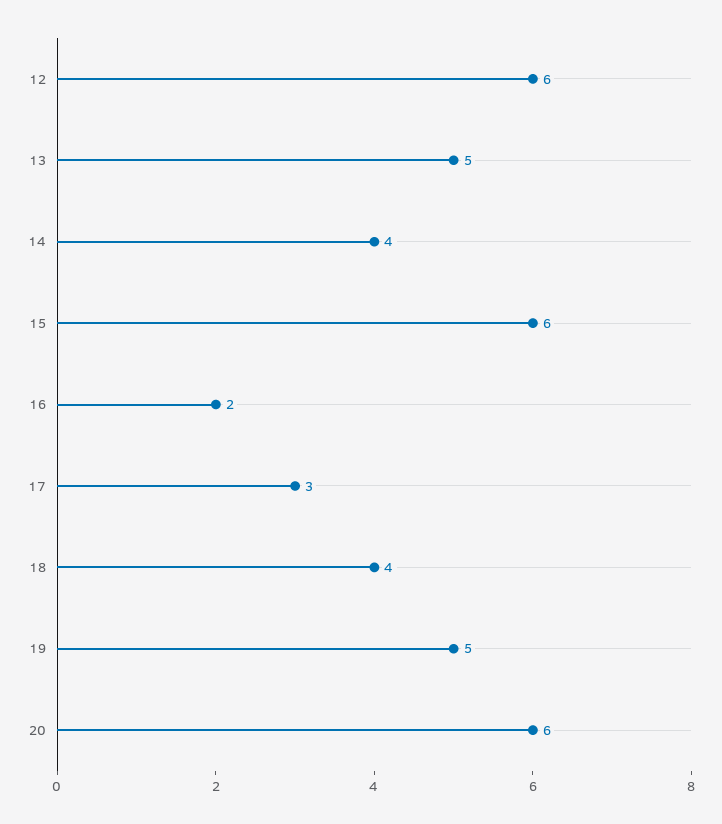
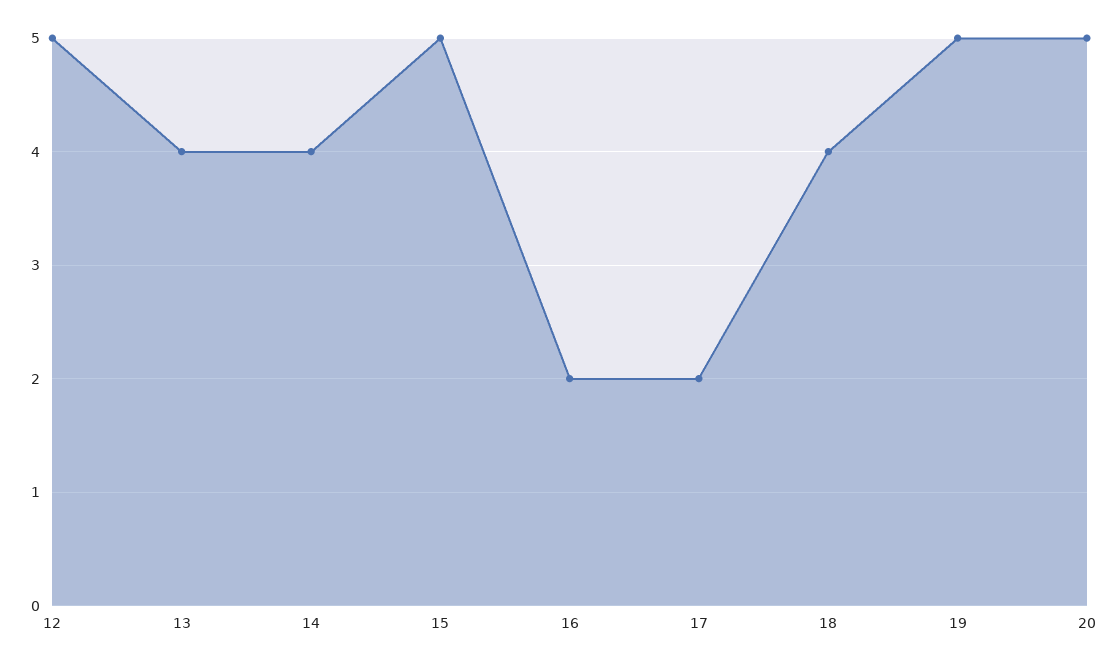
  {
-   "12": 6,
+   "12": 5,
-   "13": 5,
+   "13": 4,
    "14": 4,
-   "15": 6,
+   "15": 5,
    "16": 2,
-   "17": 3,
+   "17": 2,
    "18": 4,
    "19": 5,
-   "20": 6
+   "20": 5
  }

